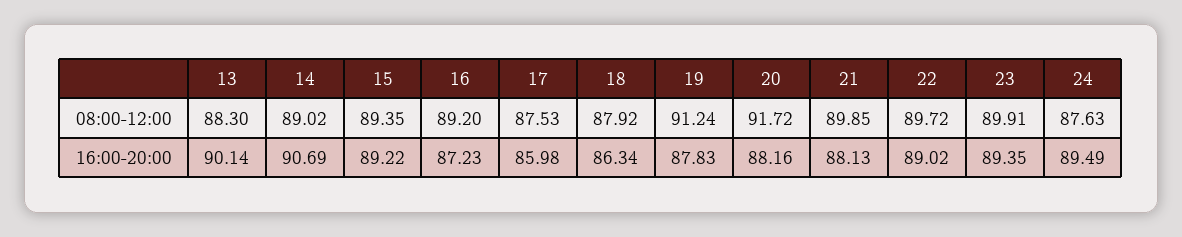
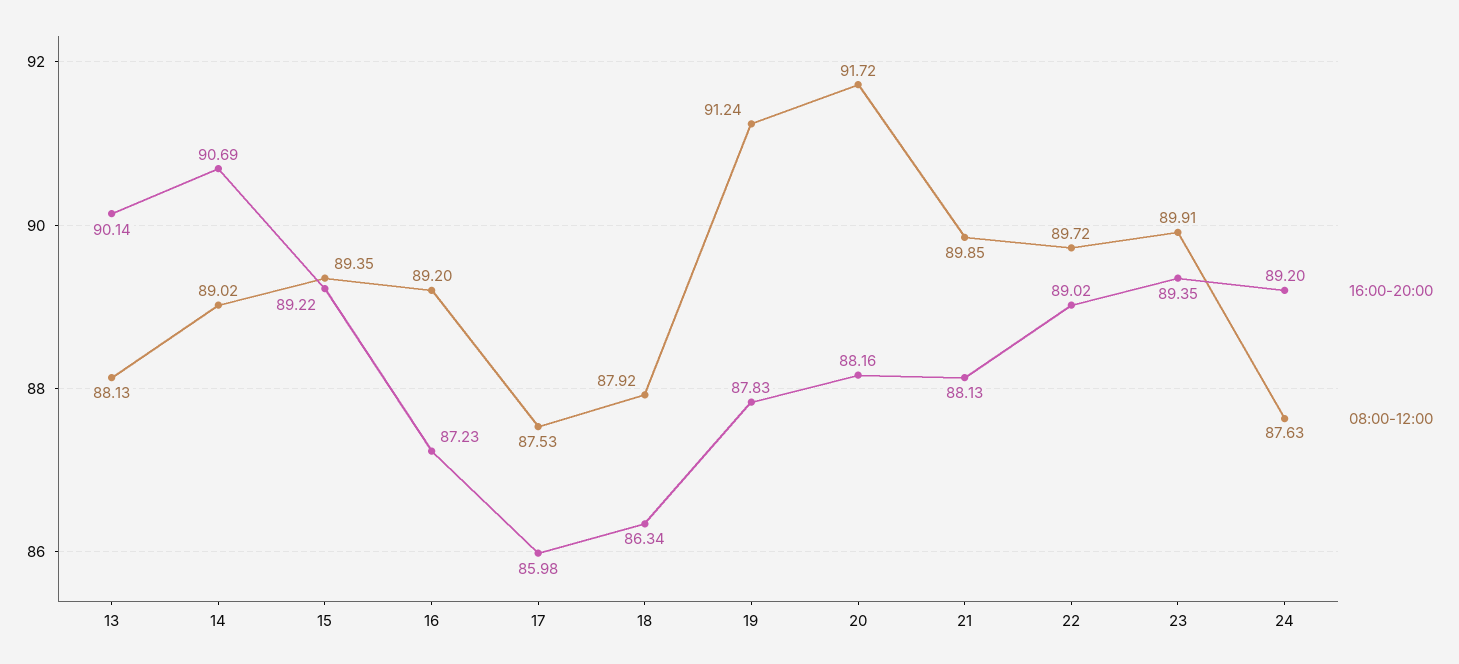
  {
    "08:00-12:00": {
-     "13": 88.3,
+     "13": 88.13,
      "14": 89.02,
      "15": 89.35,
      "16": 89.2,
      "17": 87.53,
      "18": 87.92,
      "19": 91.24,
      "20": 91.72,
      "21": 89.85,
      "22": 89.72,
      "23": 89.91,
      "24": 87.63
    },
    "16:00-20:00": {
      "13": 90.14,
      "14": 90.69,
      "15": 89.22,
      "16": 87.23,
      "17": 85.98,
      "18": 86.34,
      "19": 87.83,
      "20": 88.16,
      "21": 88.13,
      "22": 89.02,
      "23": 89.35,
-     "24": 89.49
+     "24": 89.2
    }
  }

